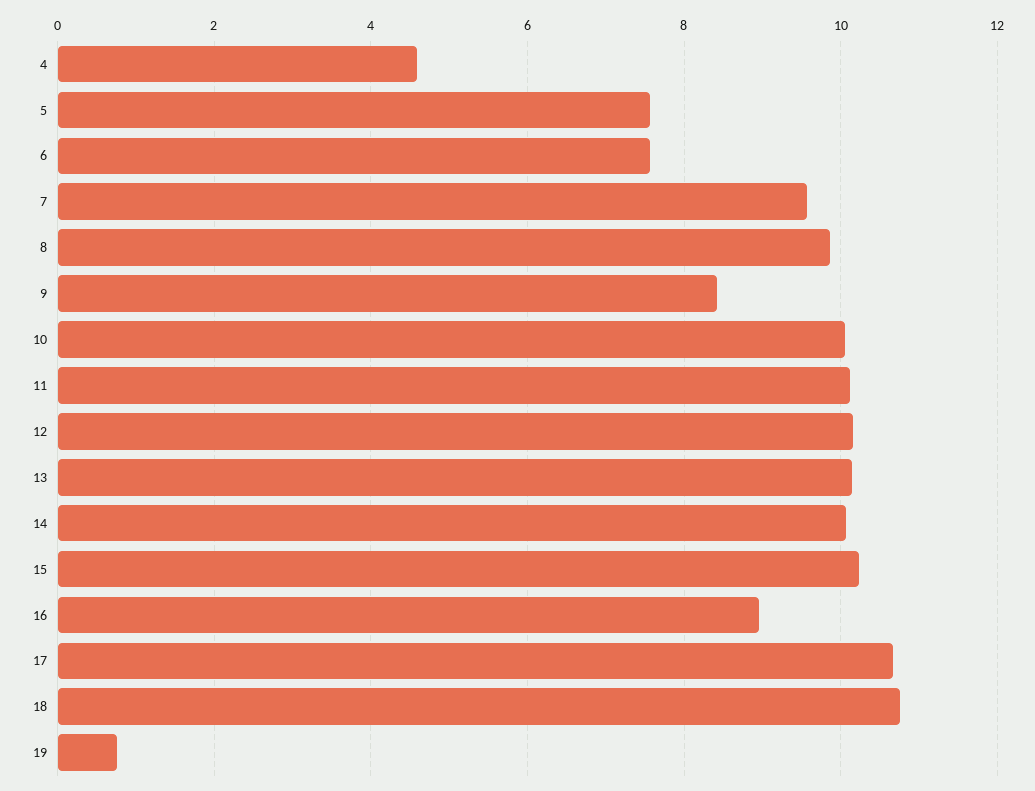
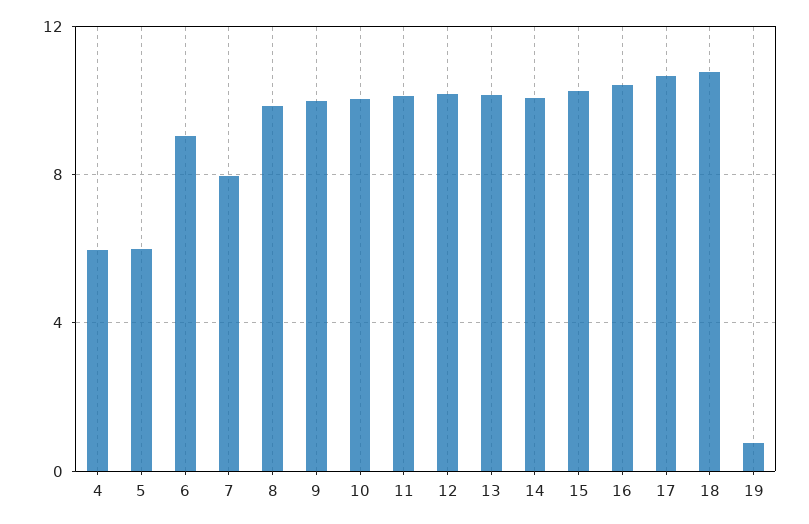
  {
-   "4": 4.6,
+   "4": 6,
-   "5": 7.6,
+   "5": 6,
-   "6": 7.6,
+   "6": 9,
-   "7": 9.6,
+   "7": 8,
    "8": 9.8,
-   "9": 8.4,
+   "9": 10,
    "10": 10,
    "11": 10.2,
    "12": 10.2,
    "13": 10.2,
    "14": 10,
    "15": 10.2,
-   "16": 9,
+   "16": 10.5,
    "17": 10.6,
    "18": 10.8,
    "19": 0.8
  }

